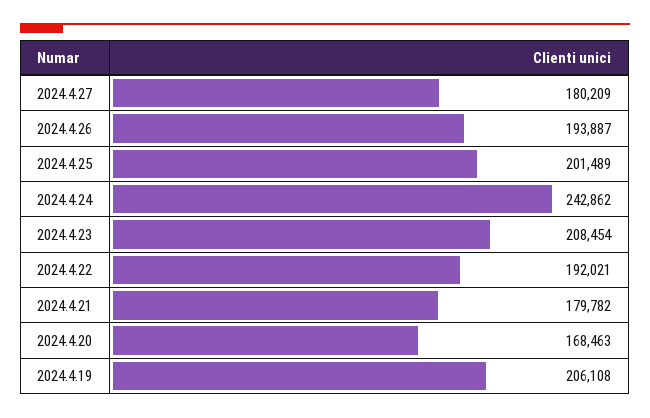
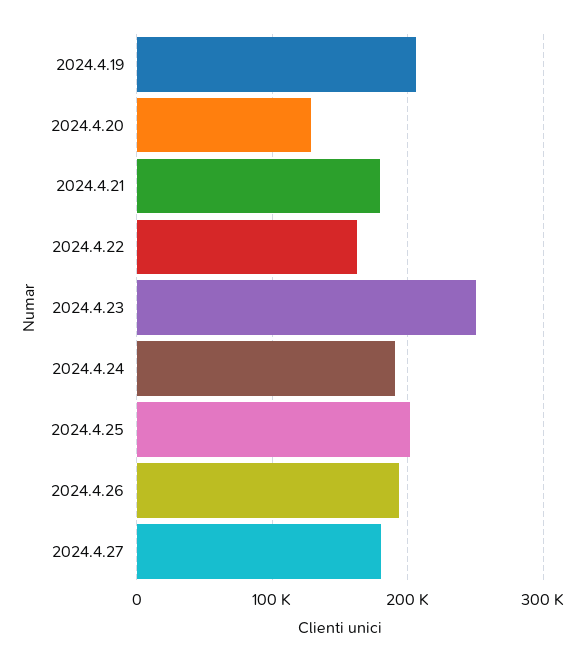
  {
    "2024.4.27": 180209,
    "2024.4.26": 193887,
    "2024.4.25": 201489,
-   "2024.4.24": 242862,
+   "2024.4.24": 190000,
-   "2024.4.23": 208454,
+   "2024.4.23": 250000,
-   "2024.4.22": 192021,
+   "2024.4.22": 160000,
    "2024.4.21": 179782,
-   "2024.4.20": 168463,
+   "2024.4.20": 130000,
    "2024.4.19": 206108
  }

